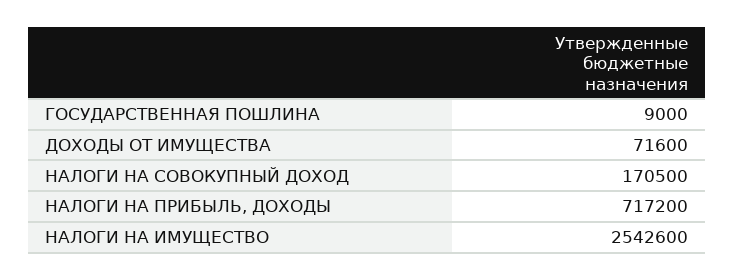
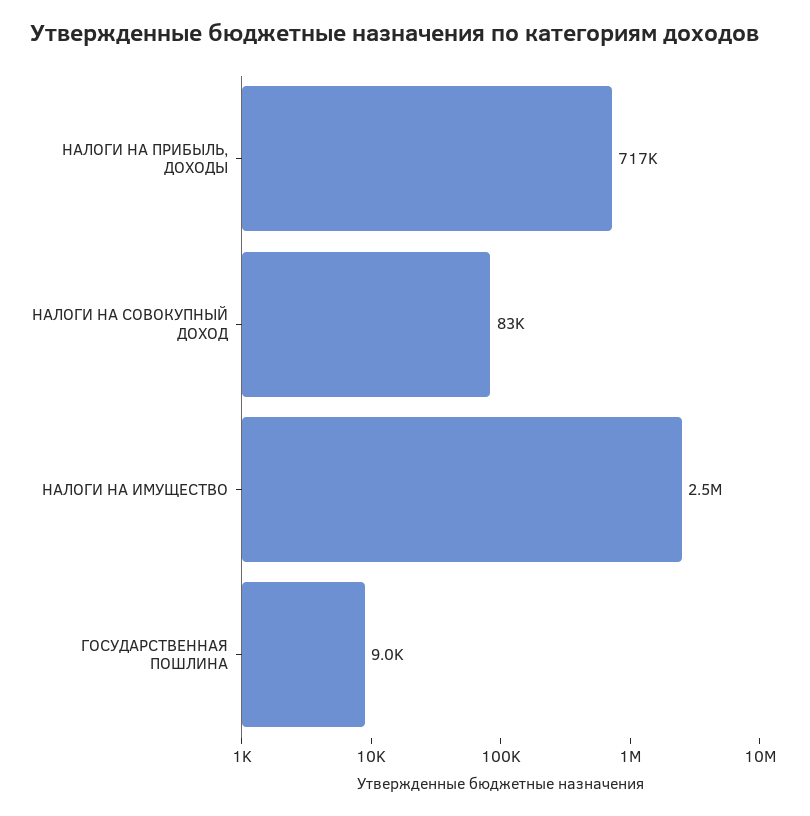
  {
    "ГОСУДАРСТВЕННАЯ ПОШЛИНА": 9000,
-   "ДОХОДЫ ОТ ИМУЩЕСТВА": 71600,
-   "НАЛОГИ НА СОВОКУПНЫЙ ДОХОД": 170500,
+   "НАЛОГИ НА СОВОКУПНЫЙ ДОХОД": 83000,
    "НАЛОГИ НА ПРИБЫЛЬ, ДОХОДЫ": 717200,
    "НАЛОГИ НА ИМУЩЕСТВО": 2542600
  }

